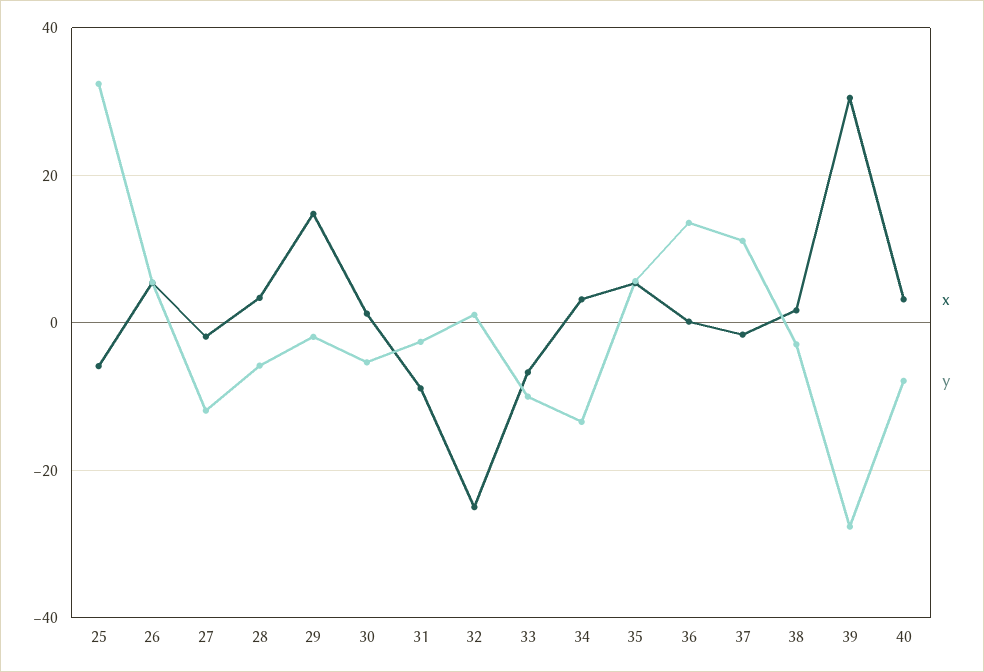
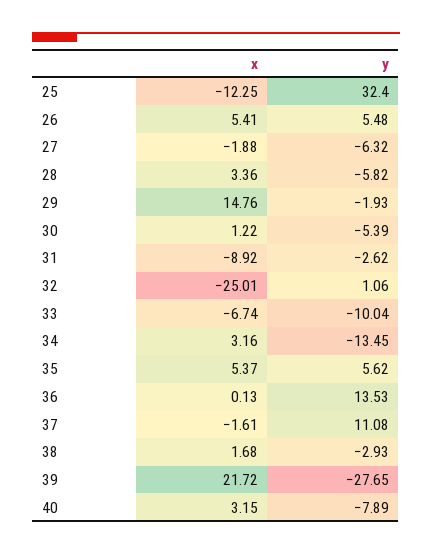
  {
    "x": {
-     "25": -6,
+     "25": -12.25,
      "26": 5.41,
      "27": -1.88,
      "28": 3.36,
      "29": 14.76,
      "30": 1.22,
      "31": -8.92,
      "32": -25.01,
      "33": -6.74,
      "34": 3.16,
      "35": 5.37,
      "36": 0.13,
      "37": -1.61,
      "38": 1.68,
-     "39": 30,
+     "39": 21.72,
      "40": 3.15
    },
    "y": {
      "25": 32.4,
      "26": 5.48,
-     "27": -12,
+     "27": -6.32,
      "28": -5.82,
      "29": -1.93,
      "30": -5.39,
      "31": -2.62,
      "32": 1.06,
      "33": -10.04,
      "34": -13.45,
      "35": 5.62,
      "36": 13.53,
      "37": 11.08,
      "38": -2.93,
      "39": -27.65,
      "40": -7.89
    }
  }

